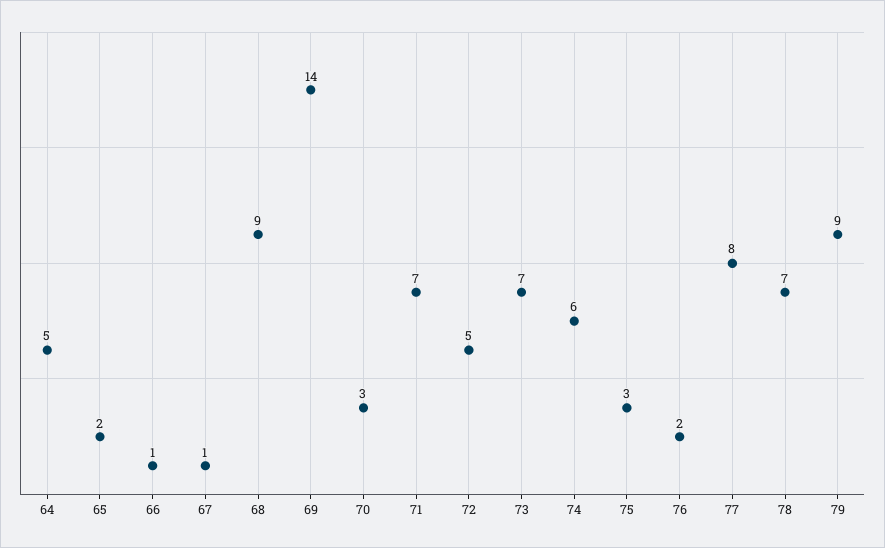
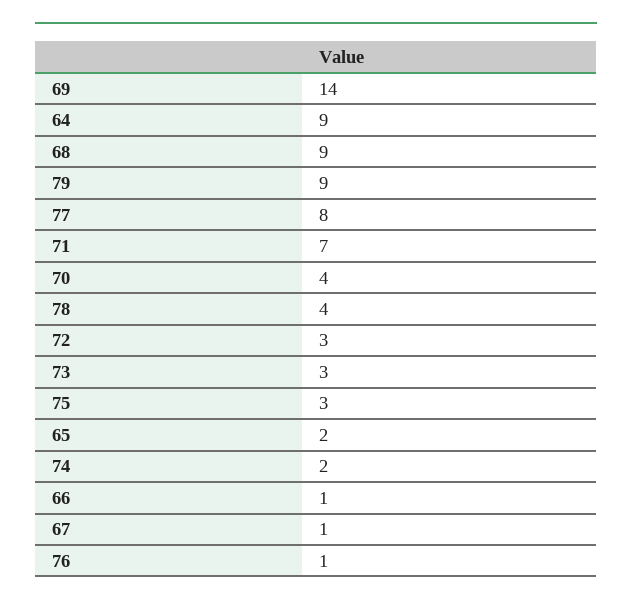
  {
-   "64": 5,
+   "64": 9,
    "65": 2,
    "66": 1,
    "67": 1,
    "68": 9,
    "69": 14,
-   "70": 3,
+   "70": 4,
    "71": 7,
-   "72": 5,
+   "72": 3,
-   "73": 7,
+   "73": 3,
-   "74": 6,
+   "74": 2,
    "75": 3,
-   "76": 2,
+   "76": 1,
    "77": 8,
-   "78": 7,
+   "78": 4,
    "79": 9
  }

